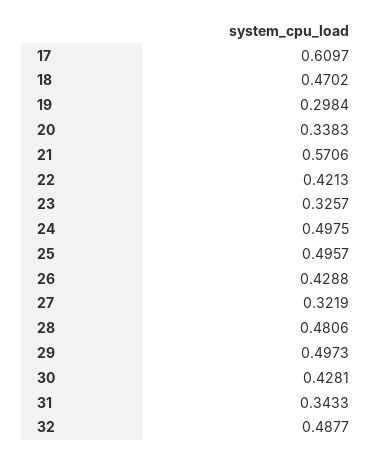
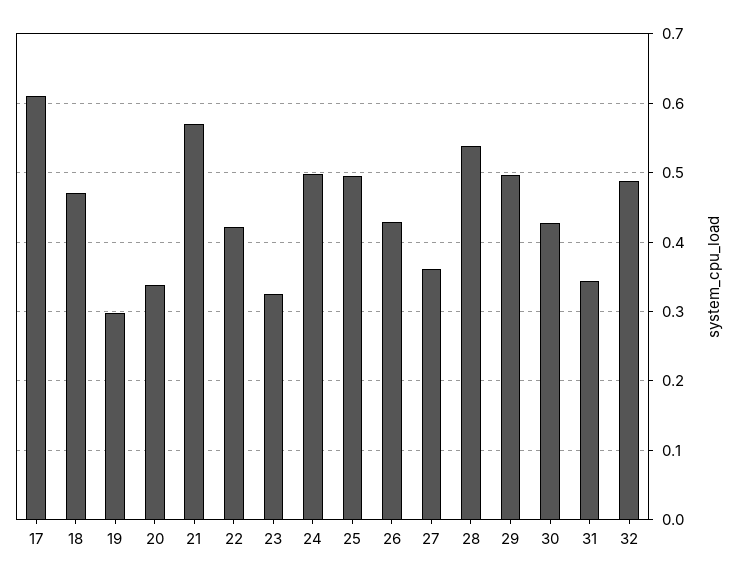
  {
    "17": 0.6097,
    "18": 0.4702,
    "19": 0.2984,
    "20": 0.3383,
    "21": 0.5706,
    "22": 0.4213,
    "23": 0.3257,
    "24": 0.4975,
    "25": 0.4957,
    "26": 0.4288,
-   "27": 0.3219,
+   "27": 0.36,
-   "28": 0.4806,
+   "28": 0.54,
    "29": 0.4973,
    "30": 0.4281,
    "31": 0.3433,
    "32": 0.4877
  }

